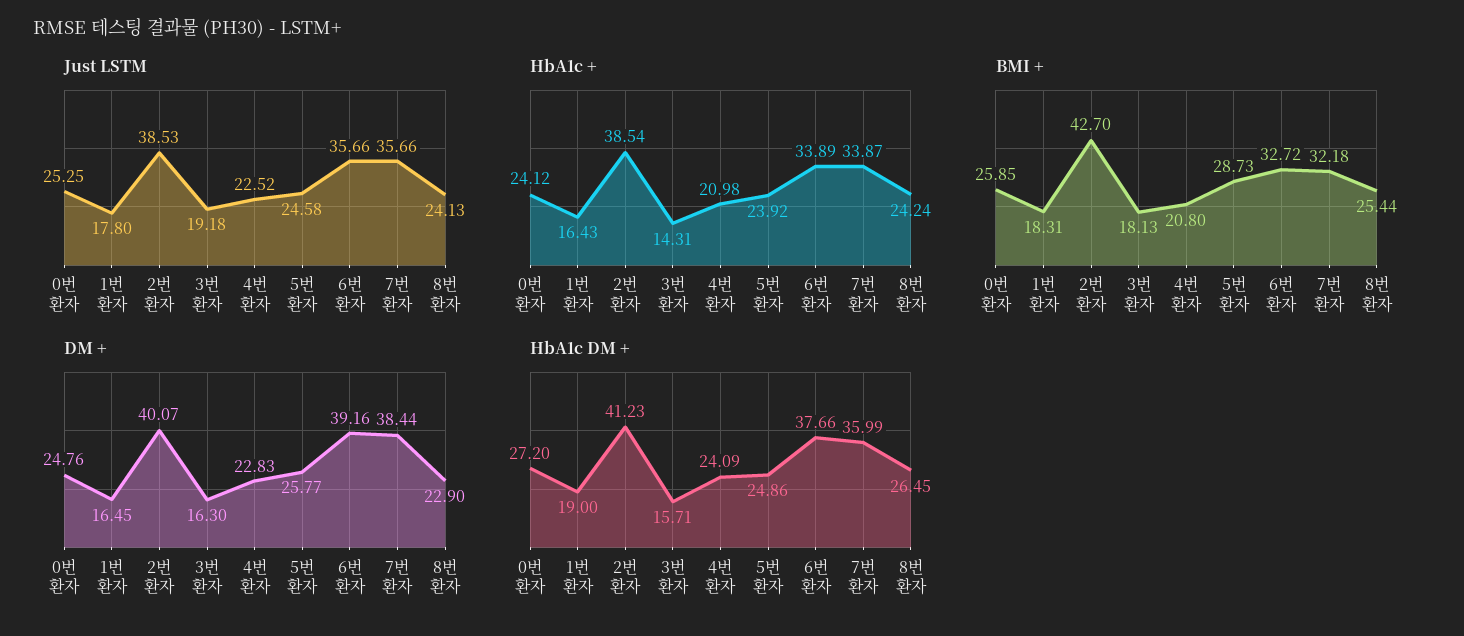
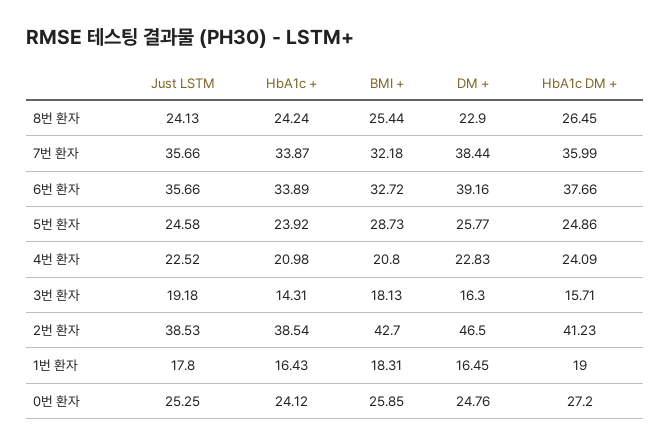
  {
    "Just LSTM": {
      "0번 환자": 25.25,
      "1번 환자": 17.8,
      "2번 환자": 38.53,
      "3번 환자": 19.18,
      "4번 환자": 22.52,
      "5번 환자": 24.58,
      "6번 환자": 35.66,
      "7번 환자": 35.66,
      "8번 환자": 24.13
    },
    "HbA1c +": {
      "0번 환자": 24.12,
      "1번 환자": 16.43,
      "2번 환자": 38.54,
      "3번 환자": 14.31,
      "4번 환자": 20.98,
      "5번 환자": 23.92,
      "6번 환자": 33.89,
      "7번 환자": 33.87,
      "8번 환자": 24.24
    },
    "BMI +": {
      "0번 환자": 25.85,
      "1번 환자": 18.31,
      "2번 환자": 42.7,
      "3번 환자": 18.13,
      "4번 환자": 20.8,
      "5번 환자": 28.73,
      "6번 환자": 32.72,
      "7번 환자": 32.18,
      "8번 환자": 25.44
    },
    "DM +": {
      "0번 환자": 24.76,
      "1번 환자": 16.45,
-     "2번 환자": 40.07,
+     "2번 환자": 46.5,
      "3번 환자": 16.3,
      "4번 환자": 22.83,
      "5번 환자": 25.77,
      "6번 환자": 39.16,
      "7번 환자": 38.44,
      "8번 환자": 22.9
    },
    "HbA1c DM +": {
      "0번 환자": 27.2,
      "1번 환자": 19,
      "2번 환자": 41.23,
      "3번 환자": 15.71,
      "4번 환자": 24.09,
      "5번 환자": 24.86,
      "6번 환자": 37.66,
      "7번 환자": 35.99,
      "8번 환자": 26.45
    }
  }

